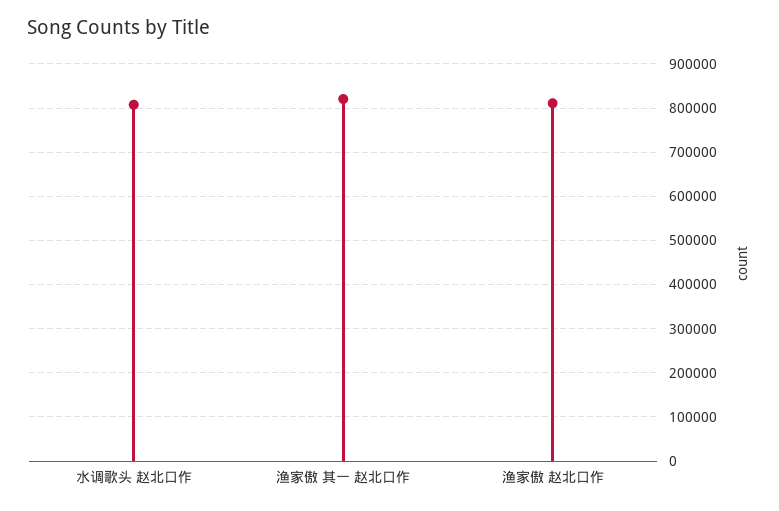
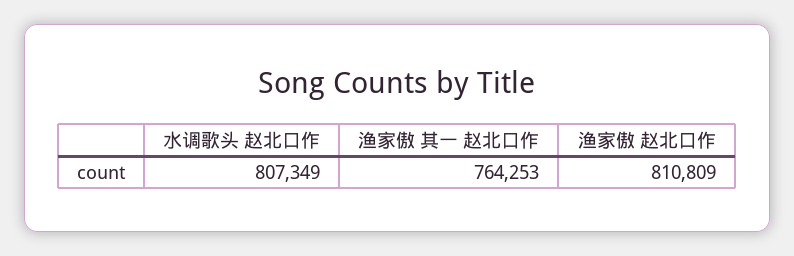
  {
    "水调歌头 赵北口作": 807349,
-   "渔家傲 其一 赵北口作": 820000,
+   "渔家傲 其一 赵北口作": 764253,
    "渔家傲 赵北口作": 810809
  }

